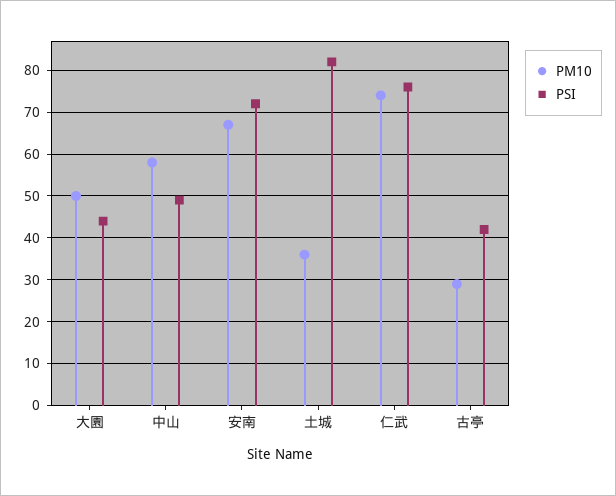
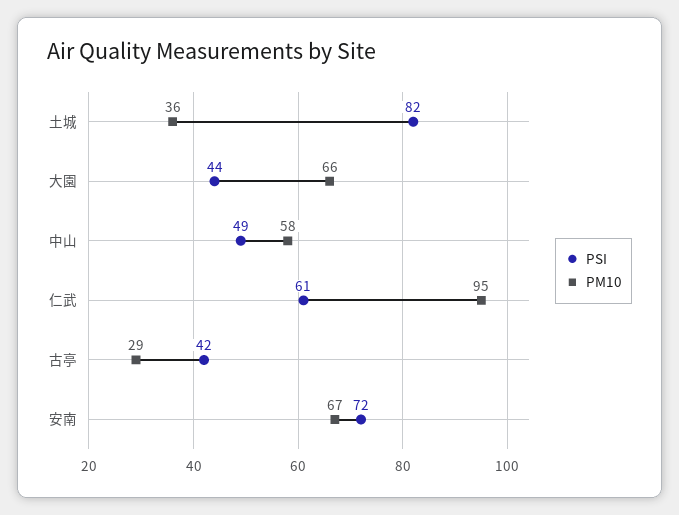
  {
    "PM10": {
-     "大園": 50,
+     "大園": 66,
      "中山": 58,
      "安南": 67,
      "土城": 36,
-     "仁武": 75,
+     "仁武": 95,
      "古亭": 29
    },
    "PSI": {
      "大園": 44,
      "中山": 49,
      "安南": 72,
      "土城": 82,
-     "仁武": 75,
+     "仁武": 61,
      "古亭": 42
    }
  }

